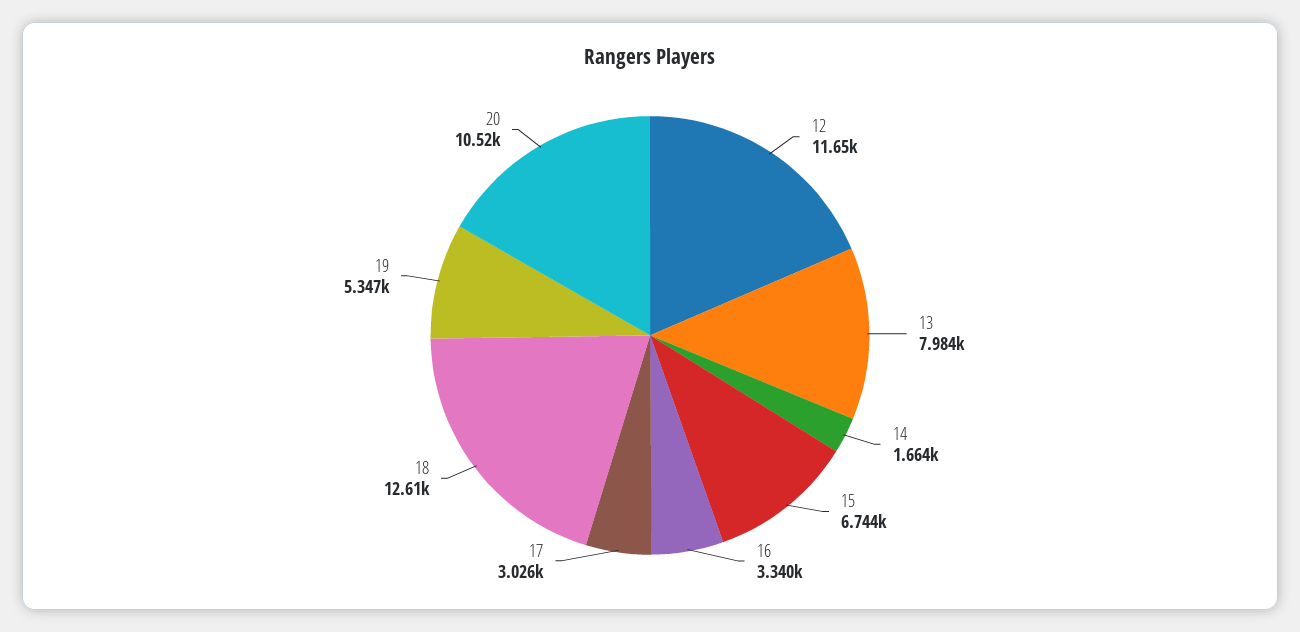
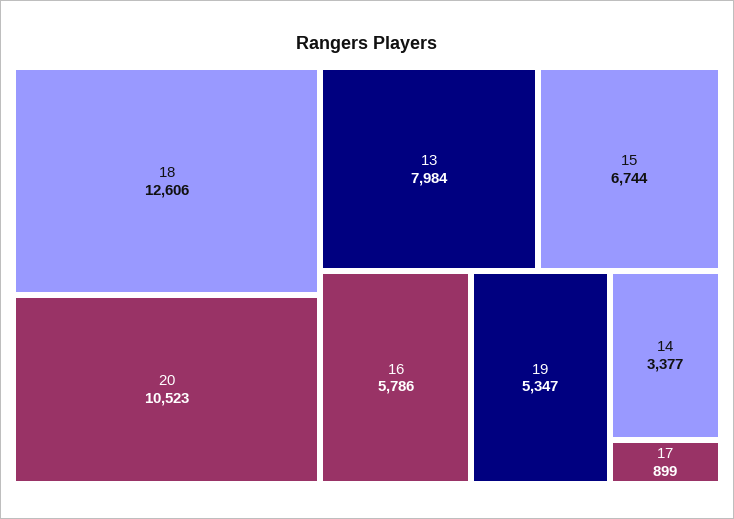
  {
-   "12": 11650,
    "13": 7984,
-   "14": 1664,
+   "14": 3377,
    "15": 6744,
-   "16": 3340,
+   "16": 5786,
-   "17": 3026,
+   "17": 899,
    "18": 12606,
    "19": 5347,
    "20": 10523
  }

